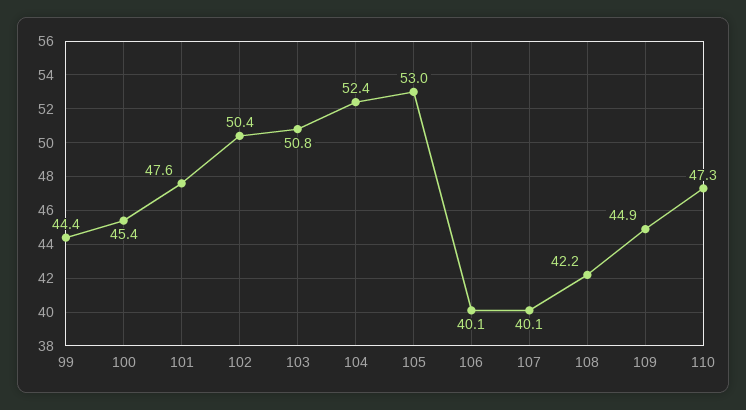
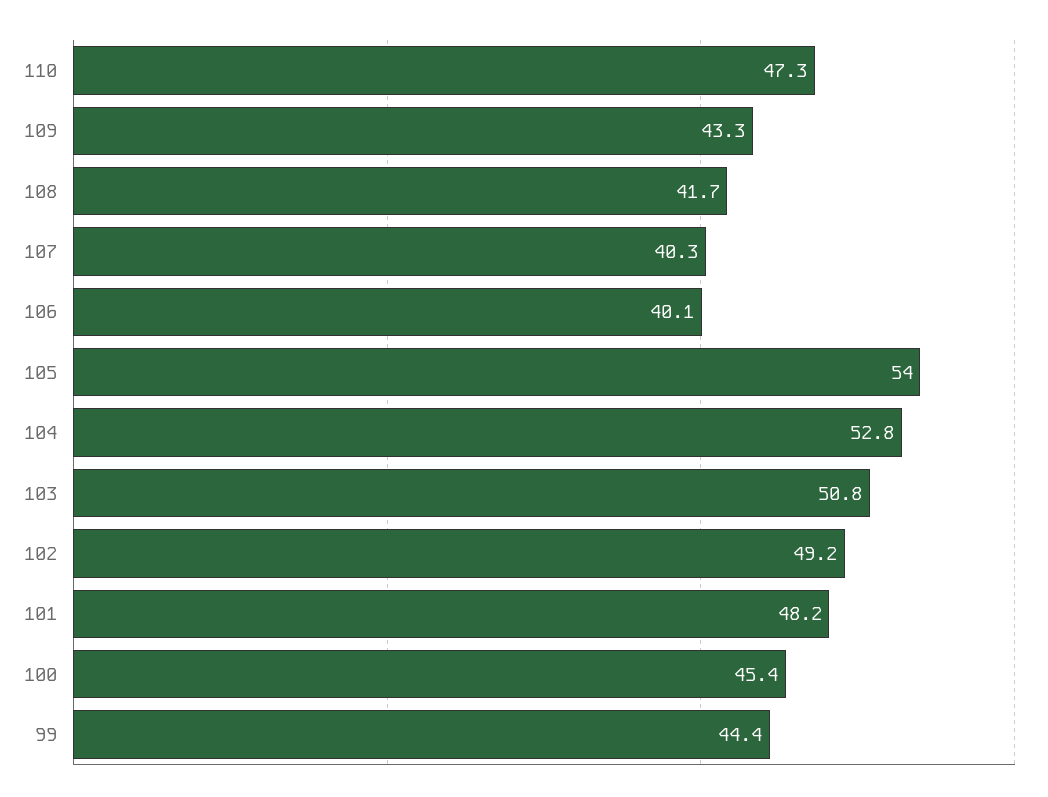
  {
    "99": 44.4,
    "100": 45.4,
-   "101": 47.6,
+   "101": 48.2,
-   "102": 50.4,
+   "102": 49.2,
    "103": 50.8,
-   "104": 52.4,
+   "104": 52.8,
-   "105": 53,
+   "105": 54,
    "106": 40.1,
-   "107": 40.1,
+   "107": 40.3,
-   "108": 42.2,
+   "108": 41.7,
-   "109": 44.9,
+   "109": 43.3,
    "110": 47.3
  }

